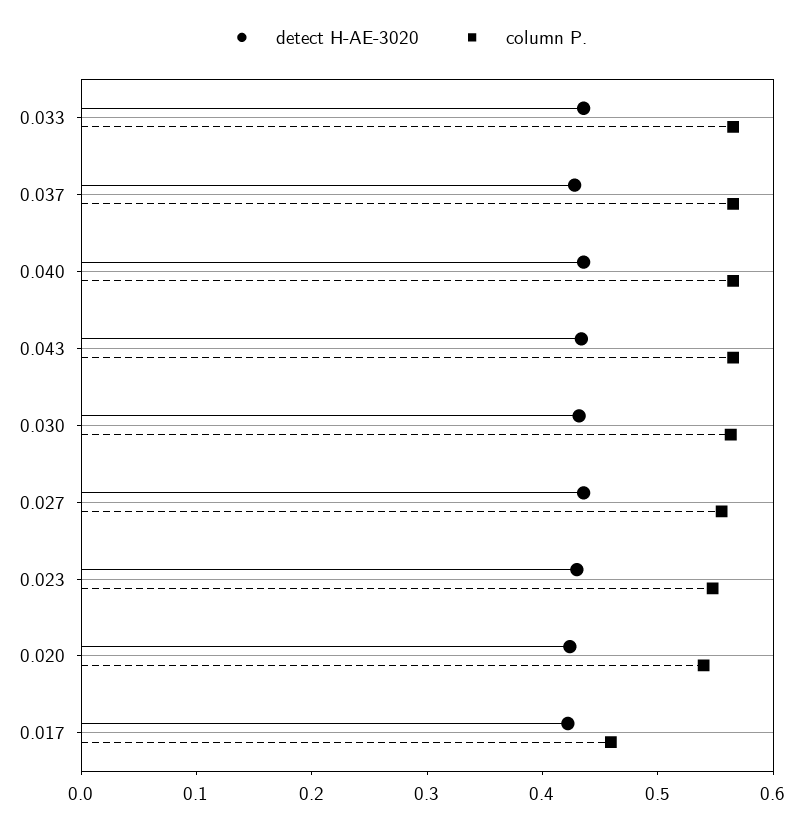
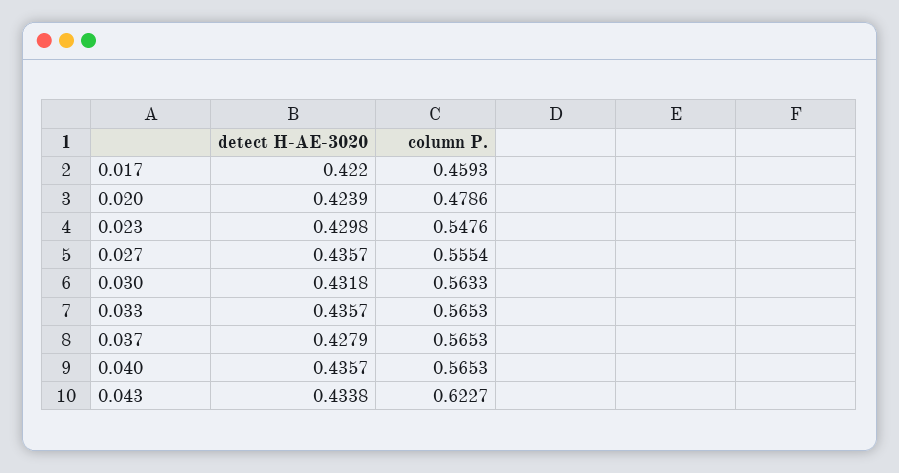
  {
    "detect H-AE-3020": {
      "0.033": 0.4357,
      "0.037": 0.4279,
      "0.040": 0.4357,
      "0.043": 0.4338,
      "0.030": 0.4318,
      "0.027": 0.4357,
      "0.023": 0.4298,
      "0.020": 0.4239,
      "0.017": 0.422
    },
    "column P.": {
      "0.033": 0.5653,
      "0.037": 0.5653,
      "0.040": 0.5653,
-     "0.043": 0.56,
+     "0.043": 0.6227,
      "0.030": 0.5633,
      "0.027": 0.5554,
      "0.023": 0.5476,
-     "0.020": 0.54,
+     "0.020": 0.4786,
      "0.017": 0.4593
    }
  }

